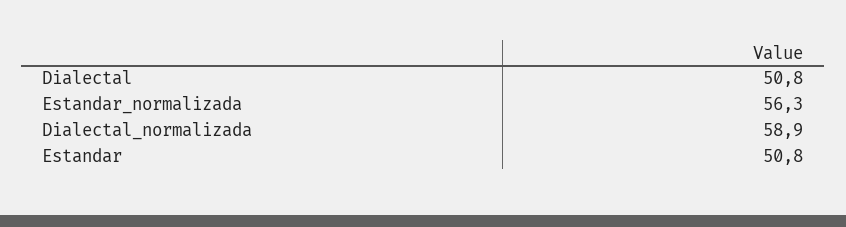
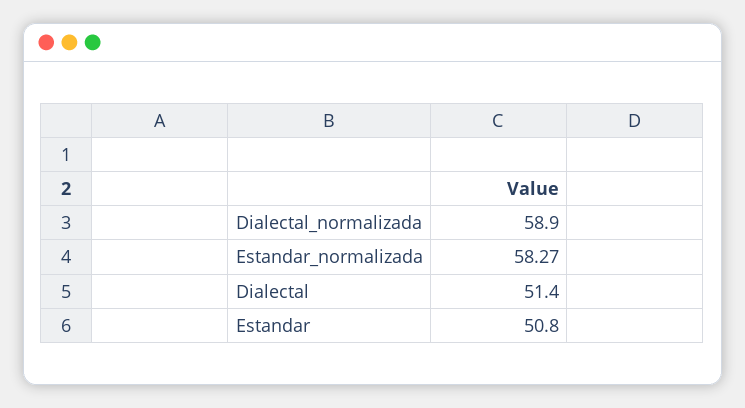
  {
-   "Dialectal": 50.8,
+   "Dialectal": 51.4,
-   "Estandar_normalizada": 56.3,
+   "Estandar_normalizada": 58.27,
    "Dialectal_normalizada": 58.9,
    "Estandar": 50.8
  }

